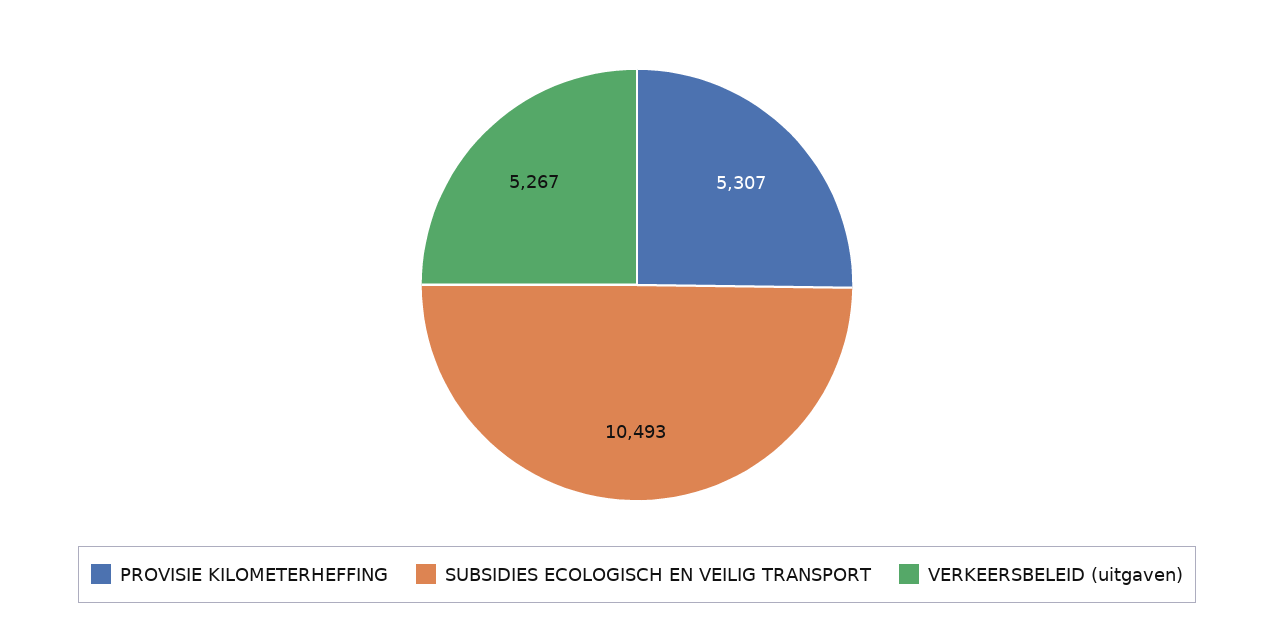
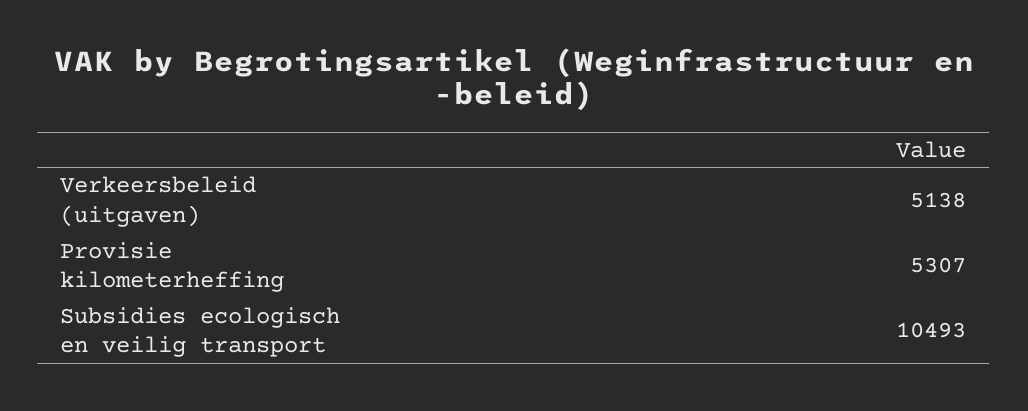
  {
    "PROVISIE KILOMETERHEFFING": 5307,
    "SUBSIDIES ECOLOGISCH EN VEILIG TRANSPORT": 10493,
-   "VERKEERSBELEID (uitgaven)": 5267
+   "VERKEERSBELEID (uitgaven)": 5138
  }

